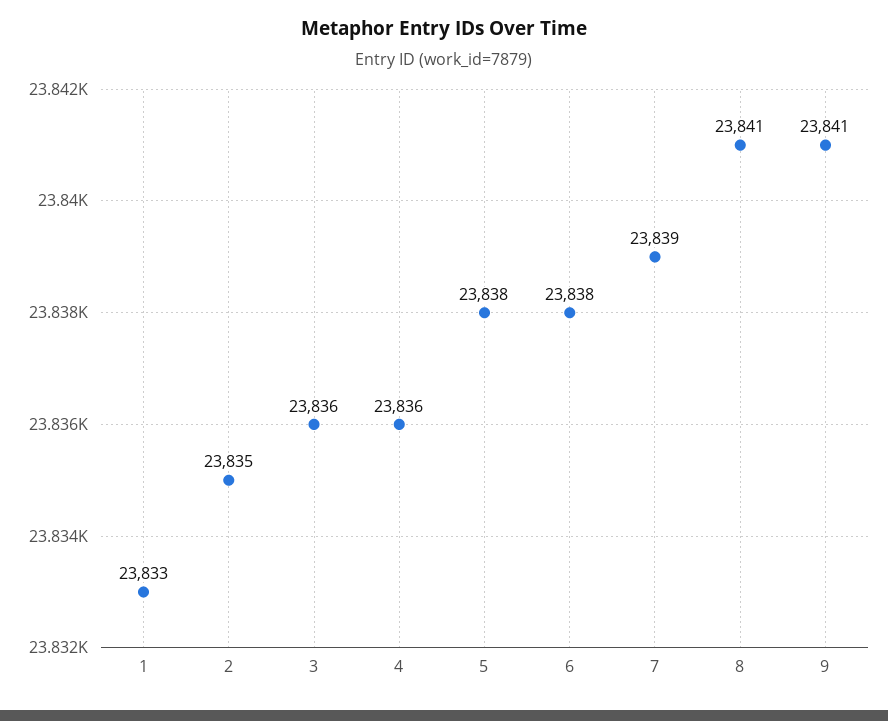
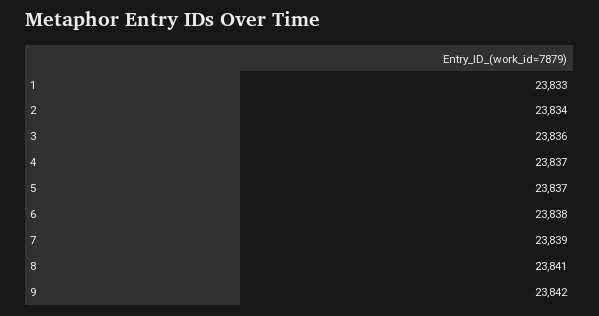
  {
    "1": 23833,
-   "2": 23835,
+   "2": 23834,
    "3": 23836,
-   "4": 23836,
+   "4": 23837,
-   "5": 23838,
+   "5": 23837,
    "6": 23838,
    "7": 23839,
    "8": 23841,
-   "9": 23841
+   "9": 23842
  }

